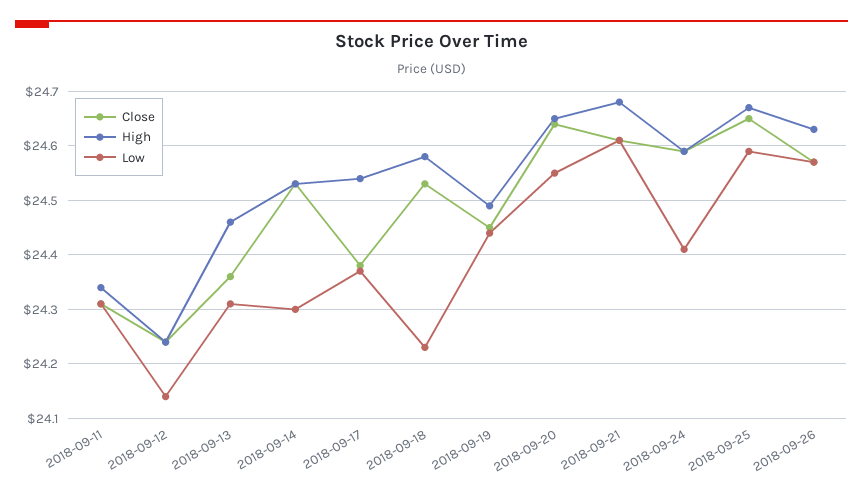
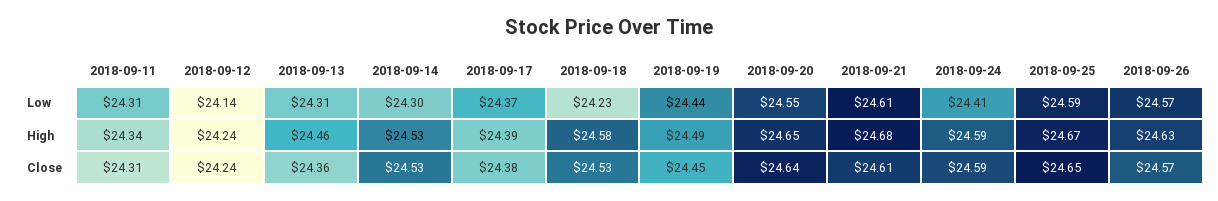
  {
    "Close": {
      "2018-09-11": 24.31,
      "2018-09-12": 24.24,
      "2018-09-13": 24.36,
      "2018-09-14": 24.53,
      "2018-09-17": 24.38,
      "2018-09-18": 24.53,
      "2018-09-19": 24.45,
      "2018-09-20": 24.64,
      "2018-09-21": 24.61,
      "2018-09-24": 24.59,
      "2018-09-25": 24.65,
      "2018-09-26": 24.57
    },
    "High": {
      "2018-09-11": 24.34,
      "2018-09-12": 24.24,
      "2018-09-13": 24.46,
      "2018-09-14": 24.53,
-     "2018-09-17": 24.55,
+     "2018-09-17": 24.39,
      "2018-09-18": 24.58,
      "2018-09-19": 24.49,
      "2018-09-20": 24.65,
      "2018-09-21": 24.68,
      "2018-09-24": 24.59,
      "2018-09-25": 24.67,
      "2018-09-26": 24.63
    },
    "Low": {
      "2018-09-11": 24.31,
      "2018-09-12": 24.14,
      "2018-09-13": 24.31,
      "2018-09-14": 24.3,
      "2018-09-17": 24.37,
      "2018-09-18": 24.23,
      "2018-09-19": 24.44,
      "2018-09-20": 24.55,
      "2018-09-21": 24.61,
      "2018-09-24": 24.41,
      "2018-09-25": 24.59,
      "2018-09-26": 24.57
    }
  }

